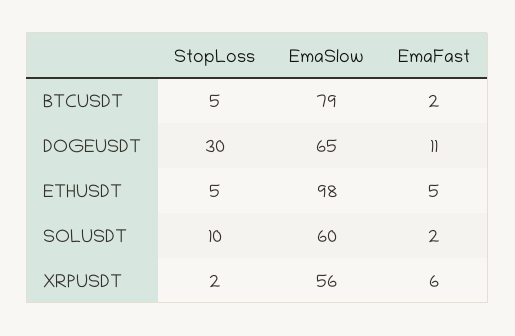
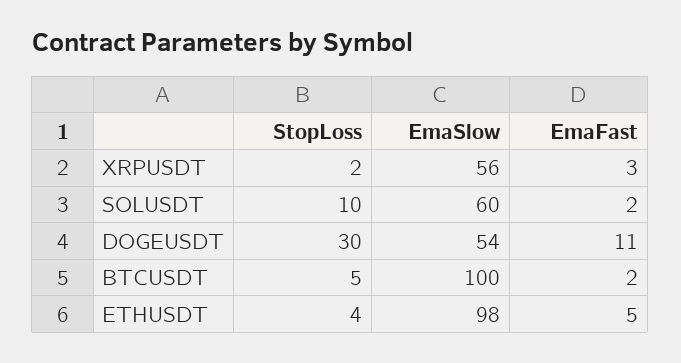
  {
    "StopLoss": {
      "BTCUSDT": 5,
      "DOGEUSDT": 30,
-     "ETHUSDT": 5,
+     "ETHUSDT": 4,
      "SOLUSDT": 10,
      "XRPUSDT": 2
    },
    "EmaSlow": {
-     "BTCUSDT": 79,
+     "BTCUSDT": 100,
-     "DOGEUSDT": 65,
+     "DOGEUSDT": 54,
      "ETHUSDT": 98,
      "SOLUSDT": 60,
      "XRPUSDT": 56
    },
    "EmaFast": {
      "BTCUSDT": 2,
      "DOGEUSDT": 11,
      "ETHUSDT": 5,
      "SOLUSDT": 2,
-     "XRPUSDT": 6
+     "XRPUSDT": 3
    }
  }

